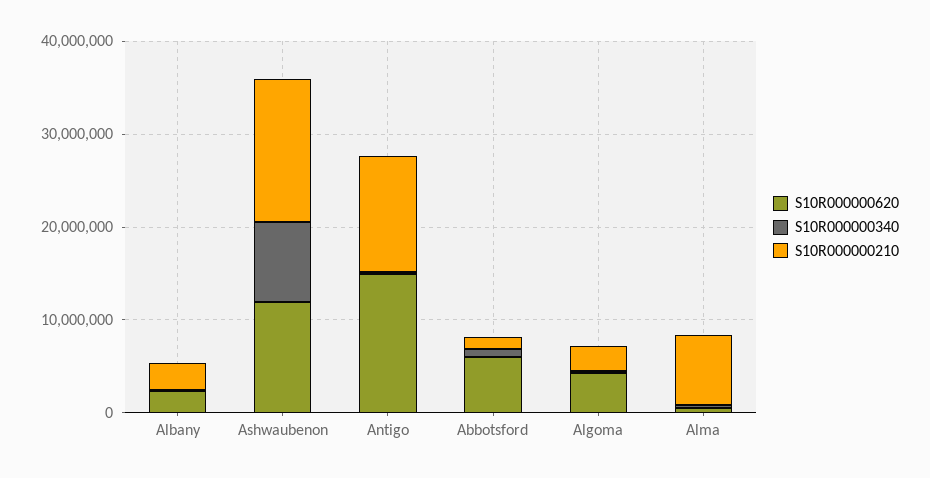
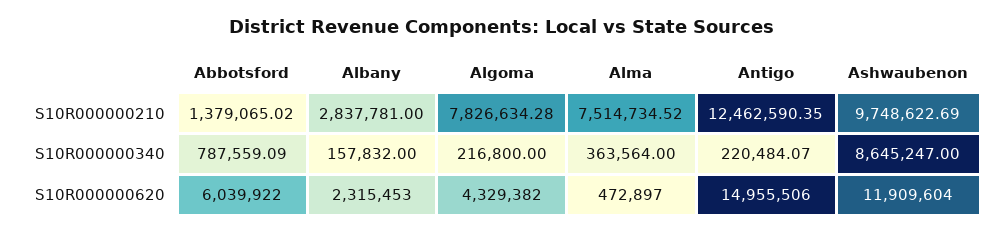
  {
    "S10R000000620": {
      "Albany": 2315453,
      "Ashwaubenon": 11909604,
      "Antigo": 14955506,
      "Abbotsford": 6039922,
      "Algoma": 4329382,
      "Alma": 472897
    },
    "S10R000000340": {
      "Albany": 157832,
      "Ashwaubenon": 8645247,
      "Antigo": 220484.07,
      "Abbotsford": 787559.09,
      "Algoma": 216800,
      "Alma": 363564
    },
    "S10R000000210": {
      "Albany": 2837781,
-     "Ashwaubenon": 16000000,
+     "Ashwaubenon": 9748622.69,
      "Antigo": 12462590.35,
      "Abbotsford": 1379065.02,
-     "Algoma": 2000000,
+     "Algoma": 7826634.28,
      "Alma": 7514734.52
    }
  }

